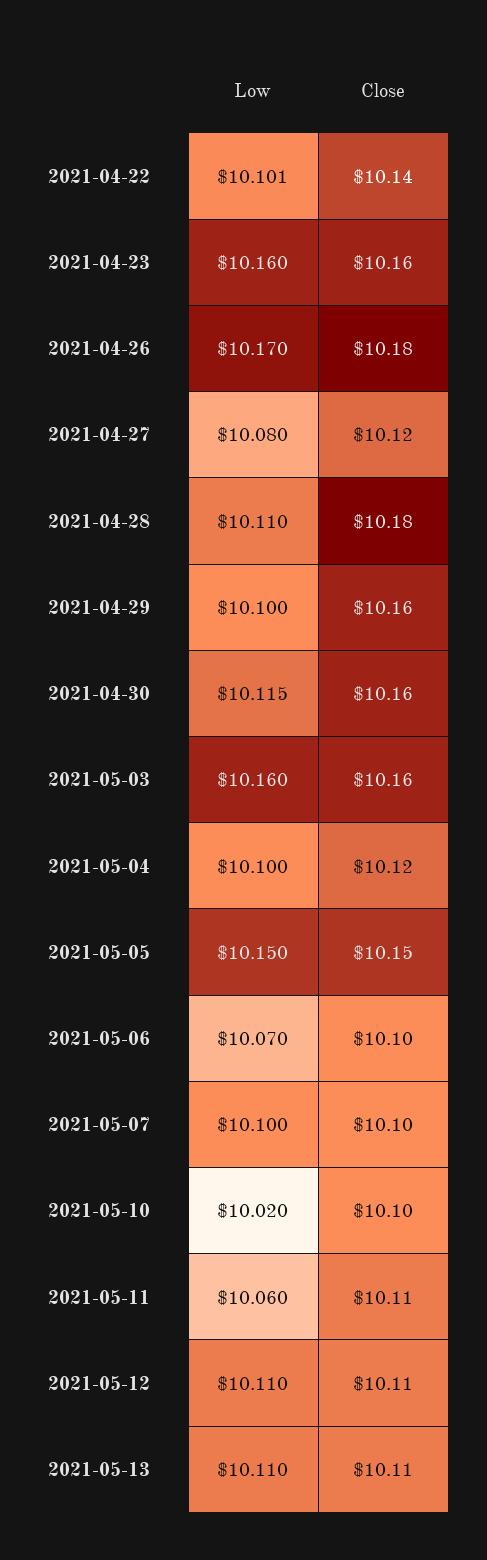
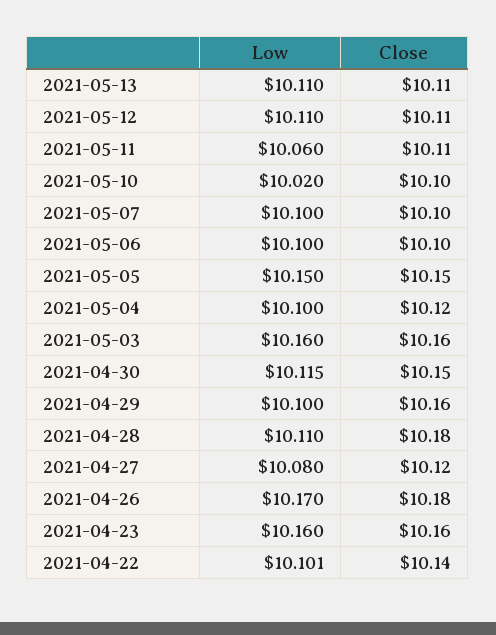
  {
    "Low": {
      "2021-04-22": 10.101,
      "2021-04-23": 10.16,
      "2021-04-26": 10.17,
      "2021-04-27": 10.08,
      "2021-04-28": 10.11,
      "2021-04-29": 10.1,
      "2021-04-30": 10.115,
      "2021-05-03": 10.16,
      "2021-05-04": 10.1,
      "2021-05-05": 10.15,
-     "2021-05-06": 10.07,
+     "2021-05-06": 10.1,
      "2021-05-07": 10.1,
      "2021-05-10": 10.02,
      "2021-05-11": 10.06,
      "2021-05-12": 10.11,
      "2021-05-13": 10.11
    },
    "Close": {
      "2021-04-22": 10.14,
      "2021-04-23": 10.16,
      "2021-04-26": 10.18,
      "2021-04-27": 10.12,
      "2021-04-28": 10.18,
      "2021-04-29": 10.16,
-     "2021-04-30": 10.16,
+     "2021-04-30": 10.15,
      "2021-05-03": 10.16,
      "2021-05-04": 10.12,
      "2021-05-05": 10.15,
      "2021-05-06": 10.1,
      "2021-05-07": 10.1,
      "2021-05-10": 10.1,
      "2021-05-11": 10.11,
      "2021-05-12": 10.11,
      "2021-05-13": 10.11
    }
  }

